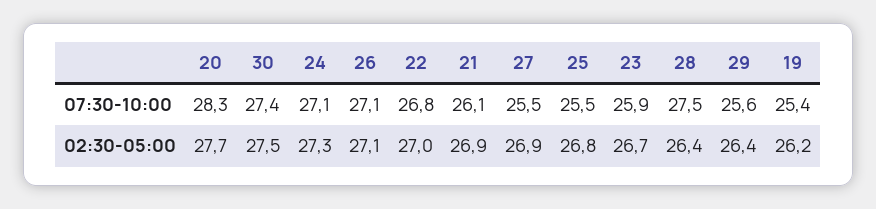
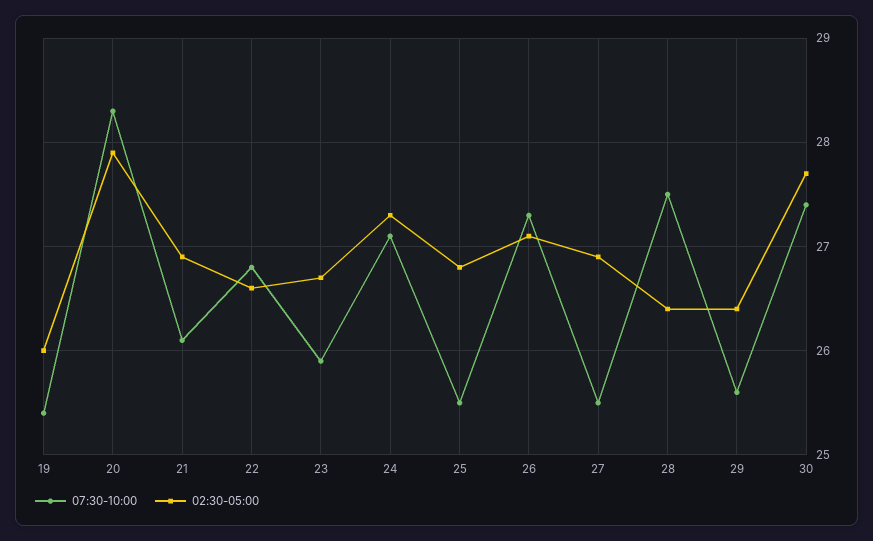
  {
    "07:30-10:00": {
      "20": 28.3,
      "30": 27.4,
      "24": 27.1,
-     "26": 27.1,
+     "26": 27.3,
      "22": 26.8,
      "21": 26.1,
      "27": 25.5,
      "25": 25.5,
      "23": 25.9,
      "28": 27.5,
      "29": 25.6,
      "19": 25.4
    },
    "02:30-05:00": {
-     "20": 27.7,
+     "20": 27.9,
-     "30": 27.5,
+     "30": 27.7,
      "24": 27.3,
      "26": 27.1,
-     "22": 27,
+     "22": 26.6,
      "21": 26.9,
      "27": 26.9,
      "25": 26.8,
      "23": 26.7,
      "28": 26.4,
      "29": 26.4,
-     "19": 26.2
+     "19": 26
    }
  }

